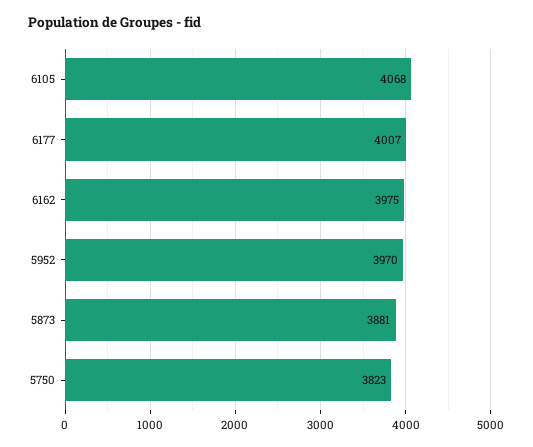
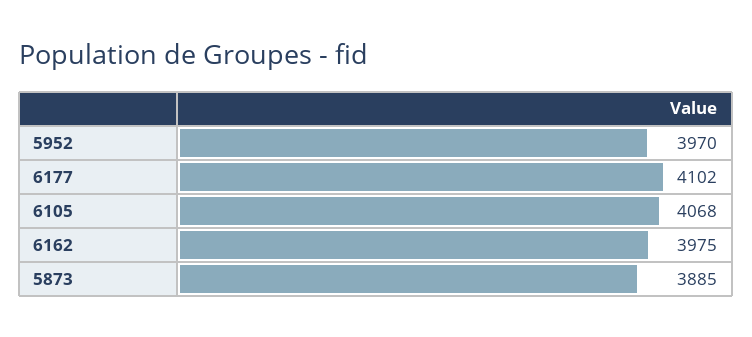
  {
    "6105": 4068,
-   "6177": 4007,
+   "6177": 4102,
    "6162": 3975,
    "5952": 3970,
-   "5873": 3881,
+   "5873": 3885
-   "5750": 3823
  }

